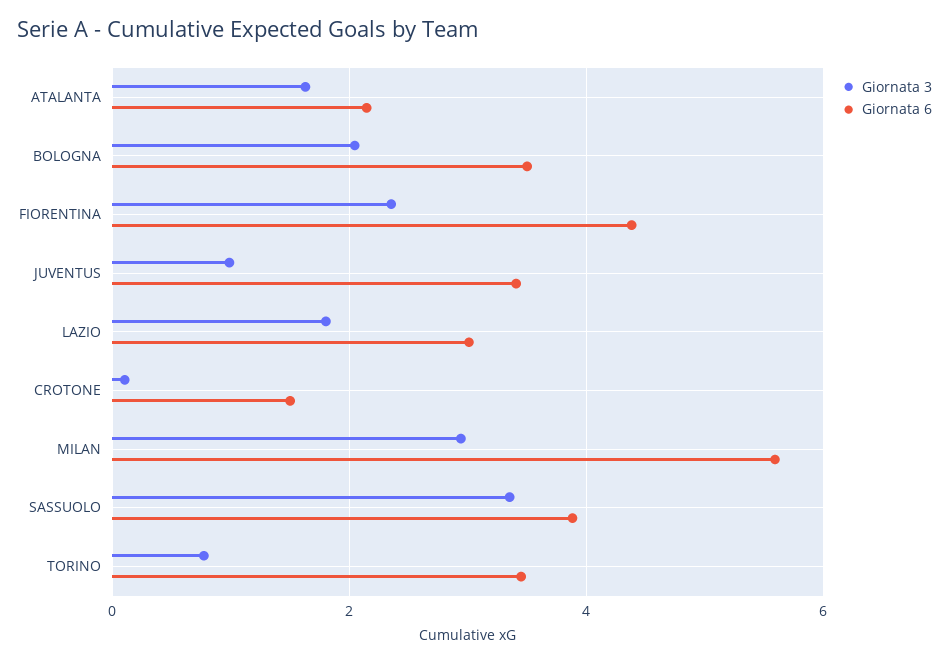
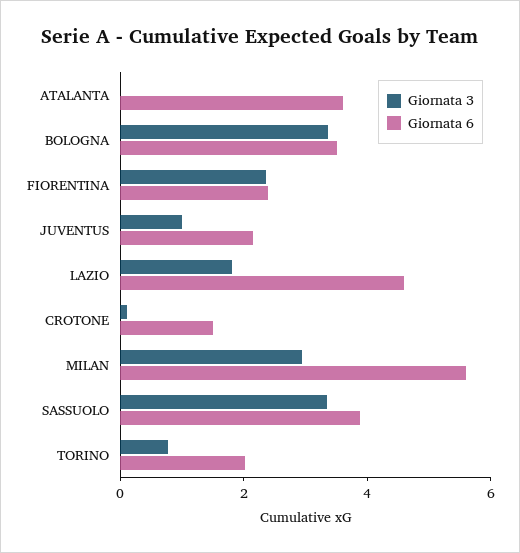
  {
    "Giornata 3": {
-     "ATALANTA": 1.6,
+     "ATALANTA": 0,
-     "BOLOGNA": 2,
+     "BOLOGNA": 3.5,
      "FIORENTINA": 2.4,
      "JUVENTUS": 1,
      "LAZIO": 1.8,
      "CROTONE": 0.2,
      "MILAN": 3,
      "SASSUOLO": 3.4,
      "TORINO": 0.8
    },
    "Giornata 6": {
-     "ATALANTA": 2.2,
+     "ATALANTA": 3.5,
      "BOLOGNA": 3.6,
-     "FIORENTINA": 4.4,
+     "FIORENTINA": 2.5,
-     "JUVENTUS": 3.4,
+     "JUVENTUS": 2,
-     "LAZIO": 3,
+     "LAZIO": 4.5,
      "CROTONE": 1.6,
      "MILAN": 5.6,
      "SASSUOLO": 3.8,
-     "TORINO": 3.4
+     "TORINO": 2
    }
  }

